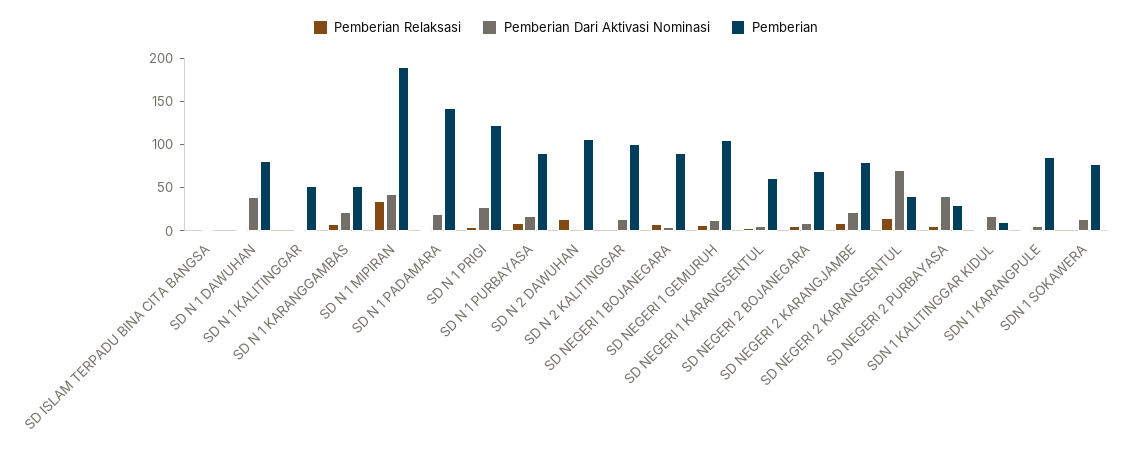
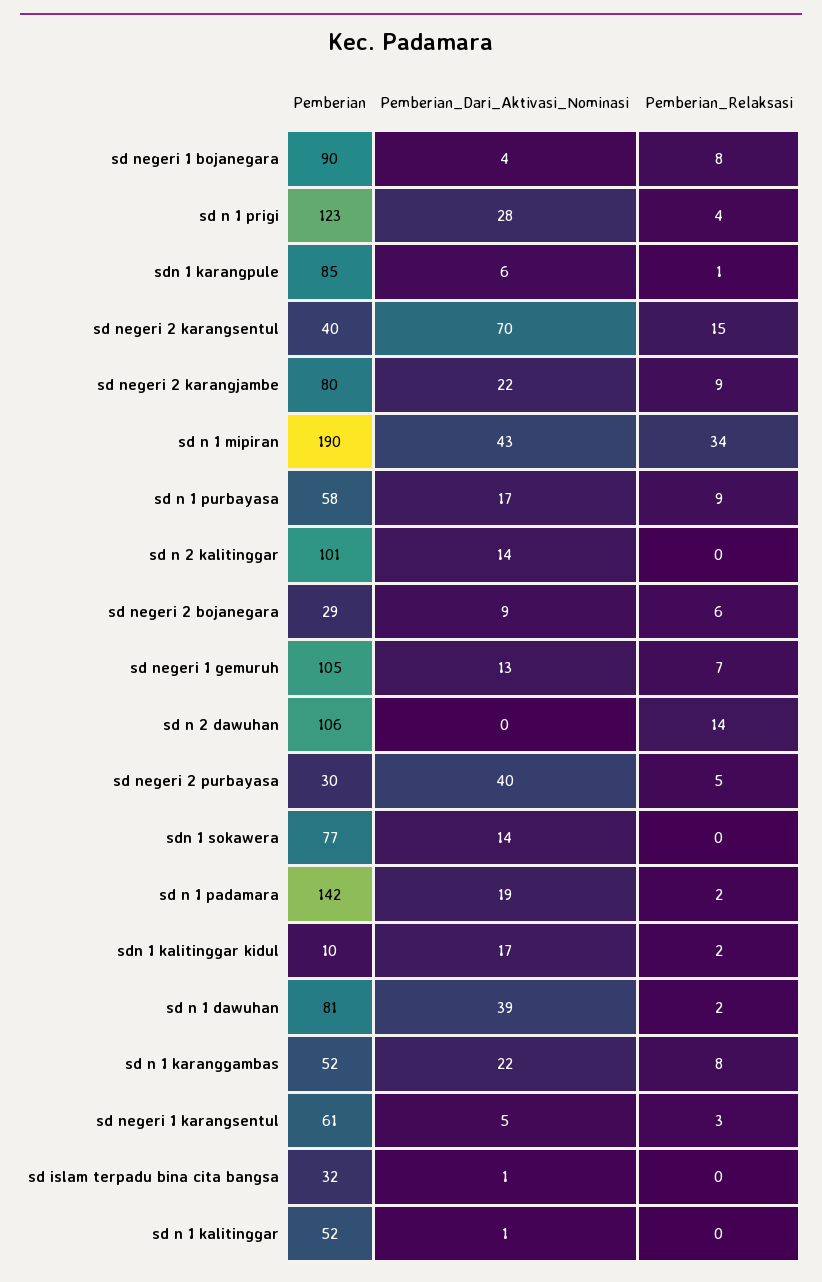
  {
    "Pemberian Relaksasi": {
      "SD ISLAM TERPADU BINA CITA BANGSA": 0,
      "SD N 1 DAWUHAN": 2,
      "SD N 1 KALITINGGAR": 0,
      "SD N 1 KARANGGAMBAS": 8,
      "SD N 1 MIPIRAN": 34,
      "SD N 1 PADAMARA": 2,
      "SD N 1 PRIGI": 4,
      "SD N 1 PURBAYASA": 9,
      "SD N 2 DAWUHAN": 14,
      "SD N 2 KALITINGGAR": 0,
      "SD NEGERI 1 BOJANEGARA": 8,
      "SD NEGERI 1 GEMURUH": 7,
      "SD NEGERI 1 KARANGSENTUL": 3,
      "SD NEGERI 2 BOJANEGARA": 6,
      "SD NEGERI 2 KARANGJAMBE": 9,
      "SD NEGERI 2 KARANGSENTUL": 15,
      "SD NEGERI 2 PURBAYASA": 5,
      "SDN 1 KALITINGGAR KIDUL": 2,
      "SDN 1 KARANGPULE": 1,
      "SDN 1 SOKAWERA": 0
    },
    "Pemberian Dari Aktivasi Nominasi": {
      "SD ISLAM TERPADU BINA CITA BANGSA": 1,
      "SD N 1 DAWUHAN": 39,
      "SD N 1 KALITINGGAR": 1,
      "SD N 1 KARANGGAMBAS": 22,
      "SD N 1 MIPIRAN": 43,
      "SD N 1 PADAMARA": 19,
      "SD N 1 PRIGI": 28,
      "SD N 1 PURBAYASA": 17,
      "SD N 2 DAWUHAN": 0,
      "SD N 2 KALITINGGAR": 14,
      "SD NEGERI 1 BOJANEGARA": 4,
      "SD NEGERI 1 GEMURUH": 13,
      "SD NEGERI 1 KARANGSENTUL": 5,
      "SD NEGERI 2 BOJANEGARA": 9,
      "SD NEGERI 2 KARANGJAMBE": 22,
      "SD NEGERI 2 KARANGSENTUL": 70,
      "SD NEGERI 2 PURBAYASA": 40,
      "SDN 1 KALITINGGAR KIDUL": 17,
      "SDN 1 KARANGPULE": 6,
      "SDN 1 SOKAWERA": 14
    },
    "Pemberian": {
-     "SD ISLAM TERPADU BINA CITA BANGSA": 0,
+     "SD ISLAM TERPADU BINA CITA BANGSA": 32,
      "SD N 1 DAWUHAN": 81,
      "SD N 1 KALITINGGAR": 52,
      "SD N 1 KARANGGAMBAS": 52,
      "SD N 1 MIPIRAN": 190,
      "SD N 1 PADAMARA": 142,
      "SD N 1 PRIGI": 123,
-     "SD N 1 PURBAYASA": 90,
+     "SD N 1 PURBAYASA": 58,
      "SD N 2 DAWUHAN": 106,
      "SD N 2 KALITINGGAR": 101,
      "SD NEGERI 1 BOJANEGARA": 90,
      "SD NEGERI 1 GEMURUH": 105,
      "SD NEGERI 1 KARANGSENTUL": 61,
-     "SD NEGERI 2 BOJANEGARA": 70,
+     "SD NEGERI 2 BOJANEGARA": 29,
      "SD NEGERI 2 KARANGJAMBE": 80,
      "SD NEGERI 2 KARANGSENTUL": 40,
      "SD NEGERI 2 PURBAYASA": 30,
      "SDN 1 KALITINGGAR KIDUL": 10,
      "SDN 1 KARANGPULE": 85,
      "SDN 1 SOKAWERA": 77
    }
  }

